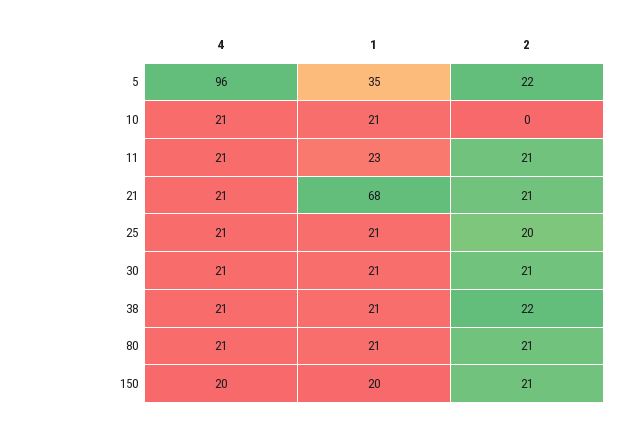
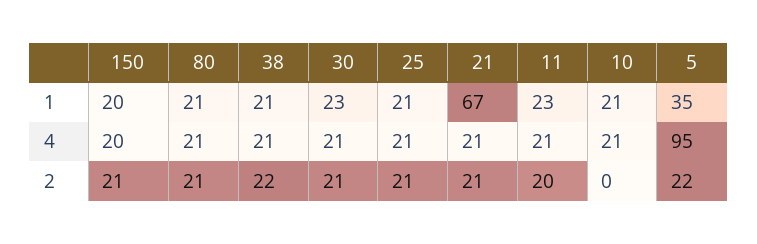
  {
    "4": {
-     "5": 96,
+     "5": 95,
      "10": 21,
      "11": 21,
      "21": 21,
      "25": 21,
      "30": 21,
      "38": 21,
      "80": 21,
      "150": 20
    },
    "1": {
      "5": 35,
      "10": 21,
      "11": 23,
-     "21": 68,
+     "21": 67,
      "25": 21,
-     "30": 21,
+     "30": 23,
      "38": 21,
      "80": 21,
      "150": 20
    },
    "2": {
      "5": 22,
      "10": 0,
-     "11": 21,
+     "11": 20,
      "21": 21,
-     "25": 20,
+     "25": 21,
      "30": 21,
      "38": 22,
      "80": 21,
      "150": 21
    }
  }

